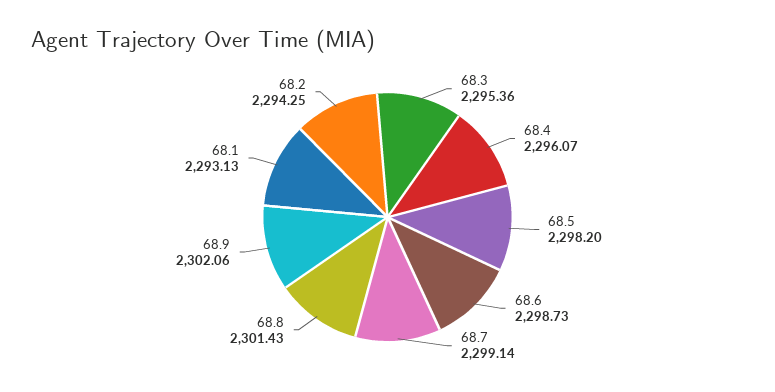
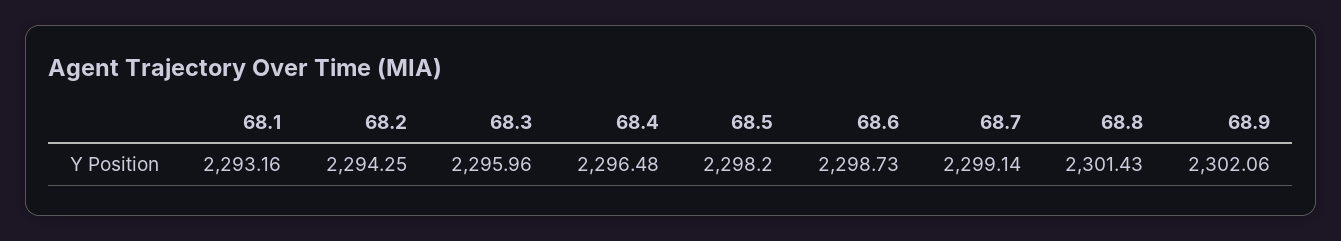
  {
-   "68.3": 2295.36,
+   "68.3": 2295.96,
-   "68.4": 2296.07,
+   "68.4": 2296.48,
    "68.5": 2298.2,
    "68.6": 2298.73,
    "68.7": 2299.14,
    "68.8": 2301.43,
    "68.9": 2302.06,
-   "68.1": 2293.13,
+   "68.1": 2293.16,
    "68.2": 2294.25
  }

